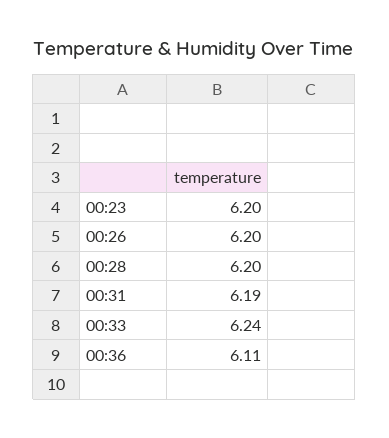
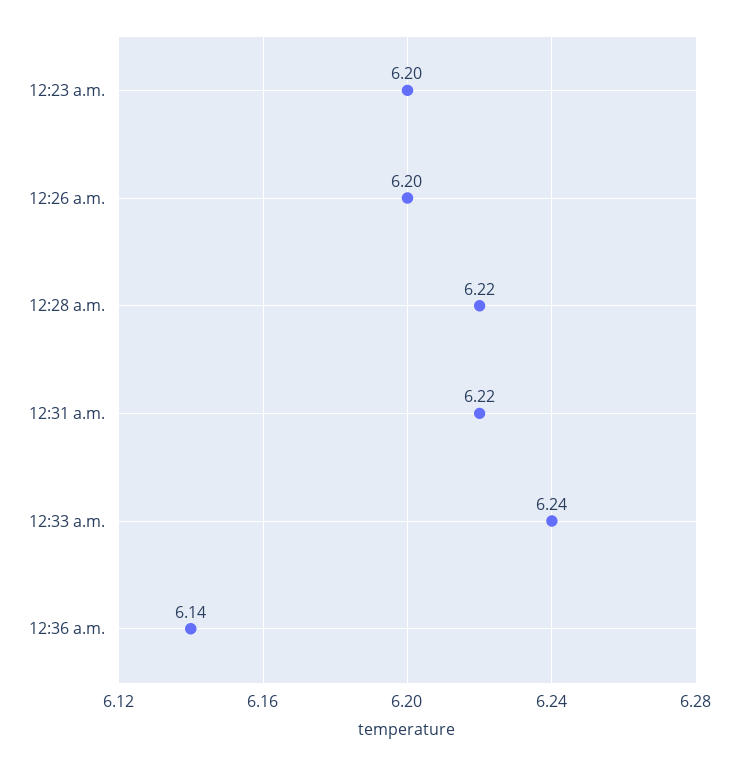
  {
    "00:23": 6.2,
    "00:26": 6.2,
-   "00:28": 6.2,
+   "00:28": 6.22,
-   "00:31": 6.19,
+   "00:31": 6.22,
    "00:33": 6.24,
-   "00:36": 6.11
+   "00:36": 6.14
  }

